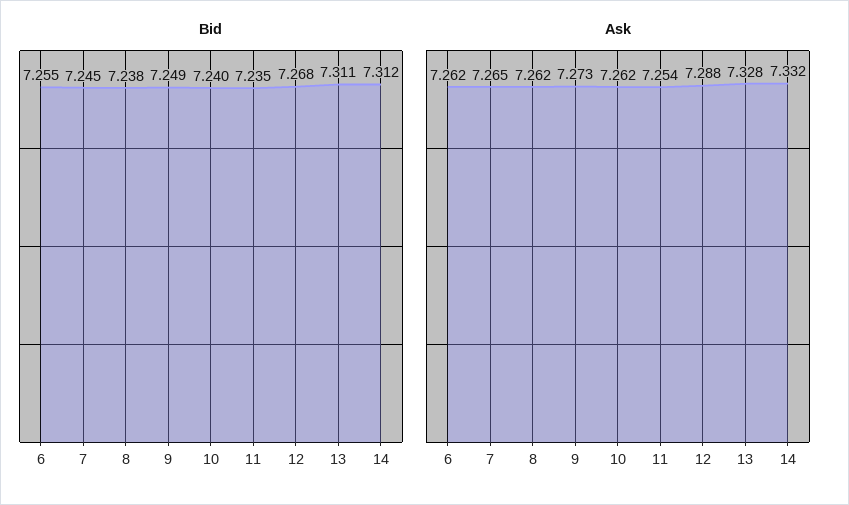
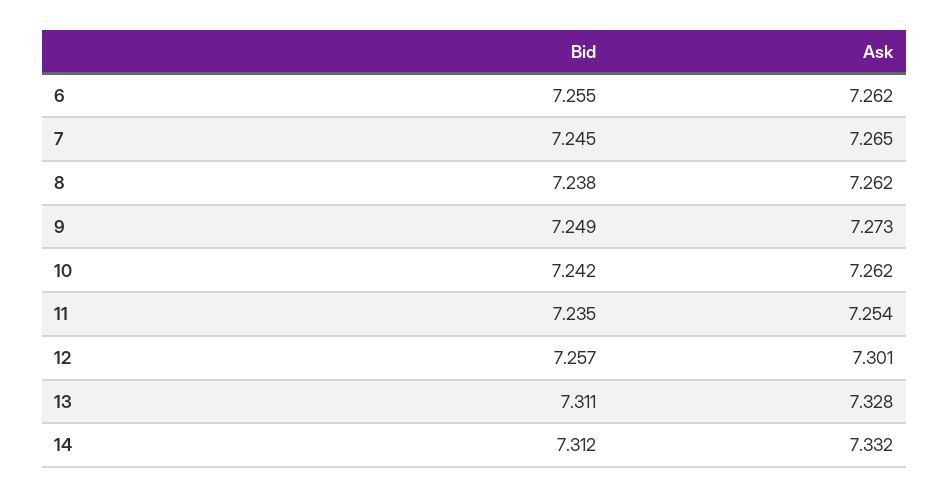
  {
    "Bid": {
      "6": 7.255,
      "7": 7.245,
      "8": 7.238,
      "9": 7.249,
-     "10": 7.24,
+     "10": 7.242,
      "11": 7.235,
-     "12": 7.268,
+     "12": 7.257,
      "13": 7.311,
      "14": 7.312
    },
    "Ask": {
      "6": 7.262,
      "7": 7.265,
      "8": 7.262,
      "9": 7.273,
      "10": 7.262,
      "11": 7.254,
-     "12": 7.288,
+     "12": 7.301,
      "13": 7.328,
      "14": 7.332
    }
  }

